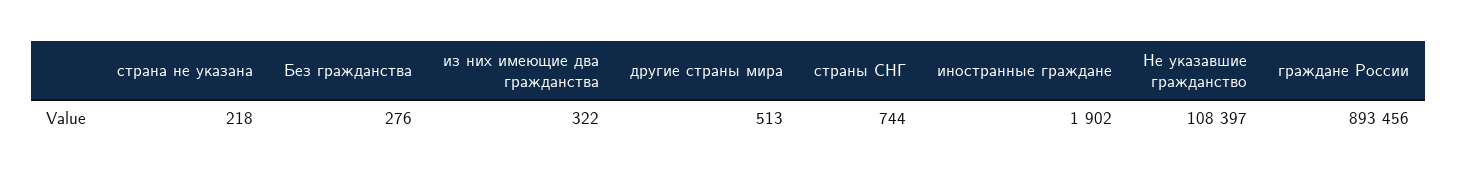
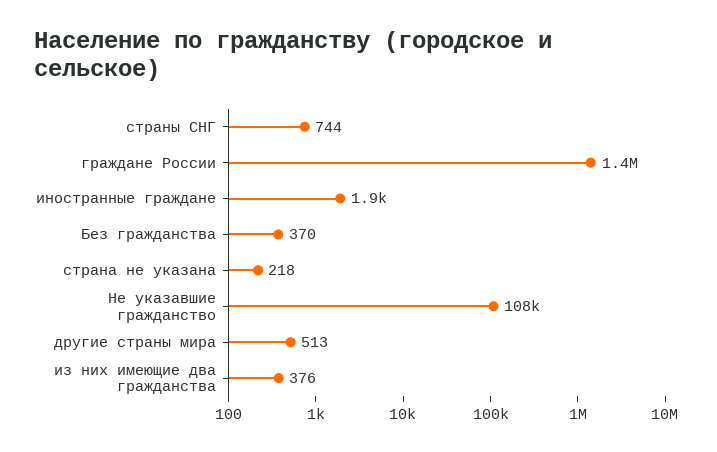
  {
    "страна не указана": 218,
-   "Без гражданства": 276,
+   "Без гражданства": 370,
-   "из них имеющие два гражданства": 322,
+   "из них имеющие два гражданства": 376,
    "другие страны мира": 513,
    "страны СНГ": 744,
    "иностранные граждане": 1902,
    "Не указавшие гражданство": 108397,
-   "граждане России": 893456
+   "граждане России": 1400000
  }

